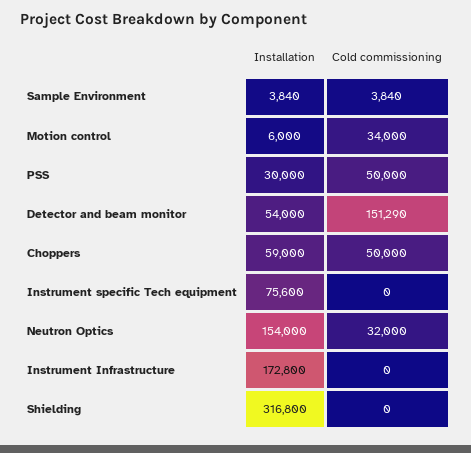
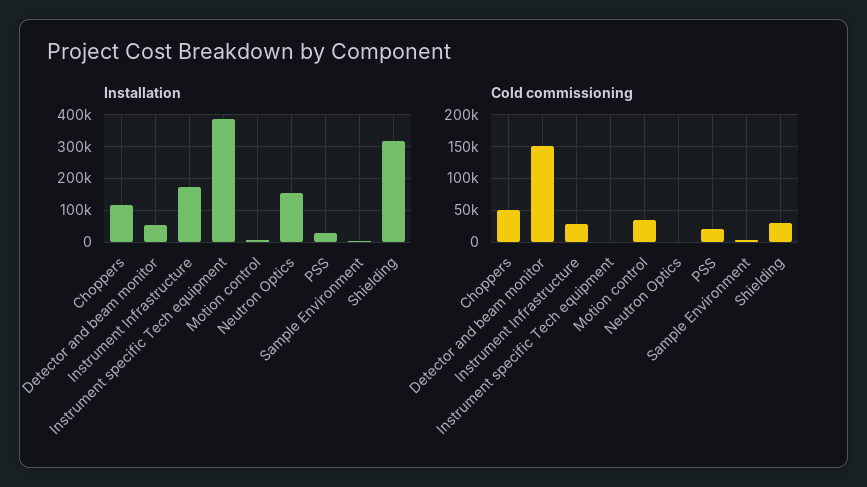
  {
    "Installation": {
      "Sample Environment": 3840,
      "Motion control": 6000,
      "PSS": 30000,
      "Detector and beam monitor": 54000,
-     "Choppers": 59000,
+     "Choppers": 120000,
-     "Instrument specific Tech equipment": 75600,
+     "Instrument specific Tech equipment": 380000,
      "Neutron Optics": 154000,
      "Instrument Infrastructure": 172800,
      "Shielding": 316800
    },
    "Cold commissioning": {
      "Sample Environment": 3840,
      "Motion control": 34000,
-     "PSS": 50000,
+     "PSS": 20000,
      "Detector and beam monitor": 151290,
      "Choppers": 50000,
      "Instrument specific Tech equipment": 0,
-     "Neutron Optics": 32000,
+     "Neutron Optics": 0,
-     "Instrument Infrastructure": 0,
+     "Instrument Infrastructure": 30000,
-     "Shielding": 0
+     "Shielding": 30000
    }
  }

